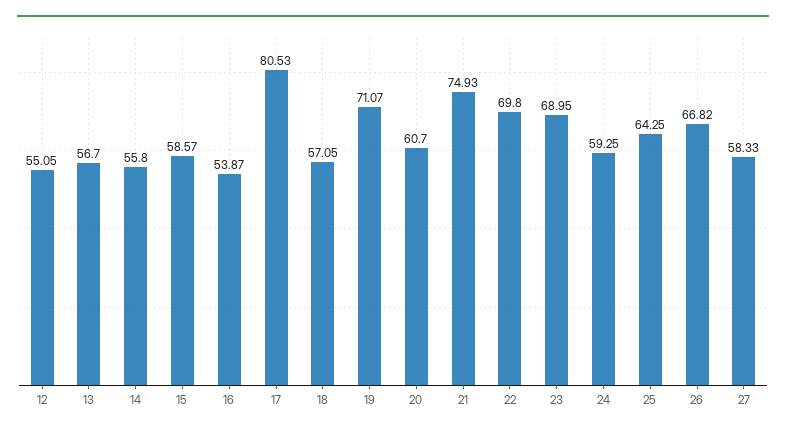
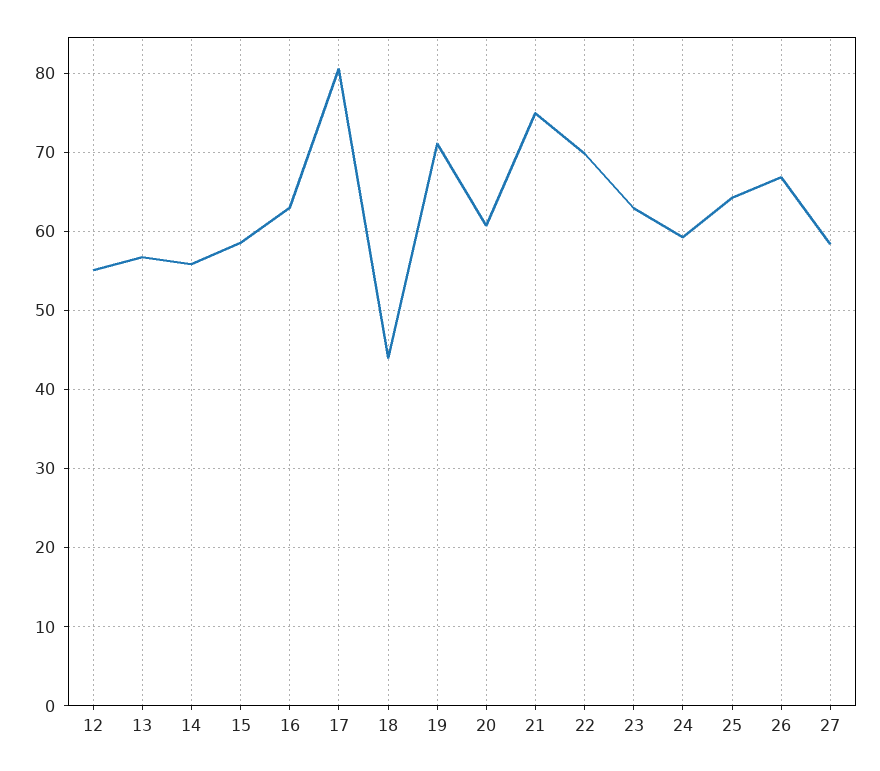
  {
    "12": 55.05,
    "13": 56.7,
    "14": 55.8,
    "15": 58.57,
-   "16": 53.87,
+   "16": 63,
    "17": 80.53,
-   "18": 57.05,
+   "18": 44,
    "19": 71.07,
    "20": 60.7,
    "21": 74.93,
    "22": 69.8,
-   "23": 68.95,
+   "23": 63,
    "24": 59.25,
    "25": 64.25,
    "26": 66.82,
    "27": 58.33
  }

